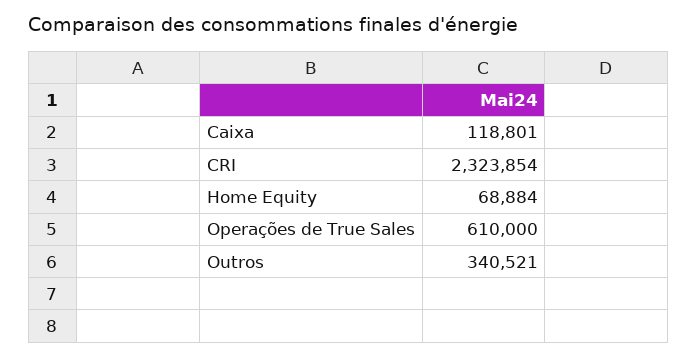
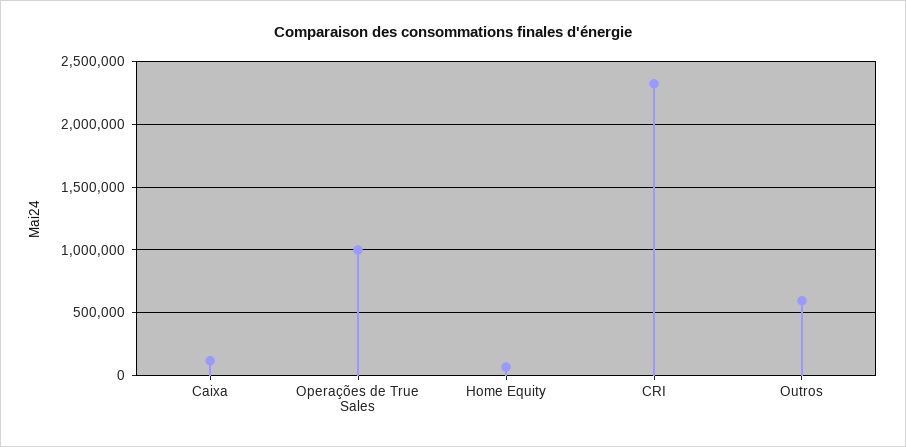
  {
    "Caixa": 118801,
    "CRI": 2323854,
    "Home Equity": 68884,
-   "Operações de True Sales": 610000,
+   "Operações de True Sales": 1000000,
-   "Outros": 340521
+   "Outros": 600000
  }

